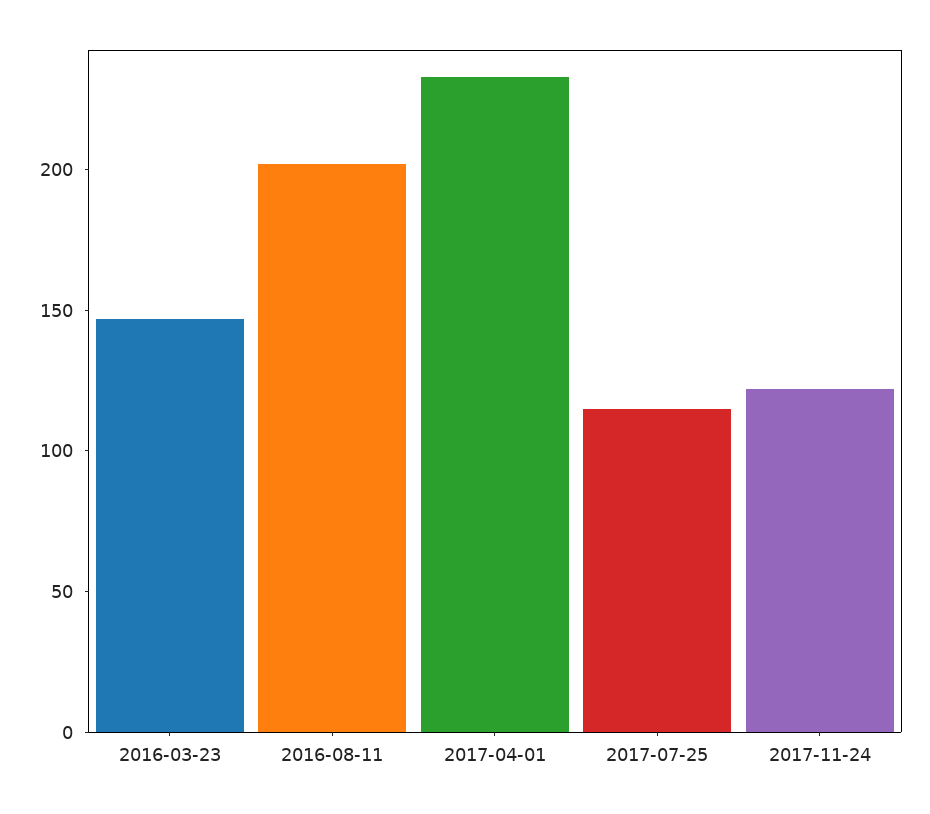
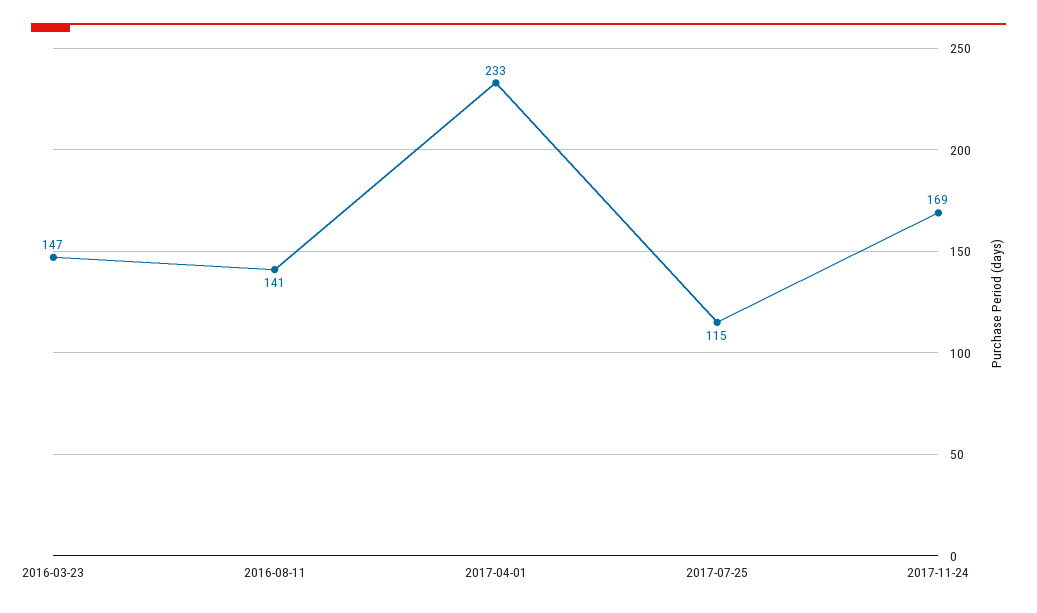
  {
    "2016-03-23": 147,
-   "2016-08-11": 200,
+   "2016-08-11": 141,
    "2017-04-01": 233,
    "2017-07-25": 115,
-   "2017-11-24": 120
+   "2017-11-24": 169
  }

